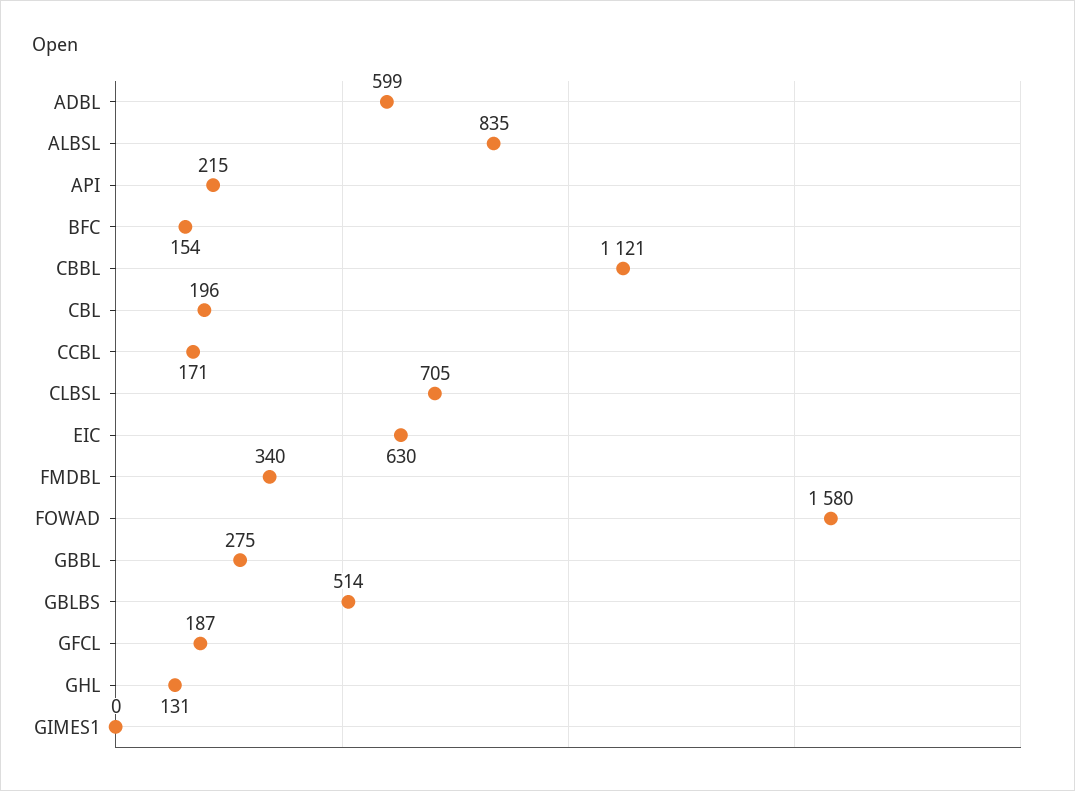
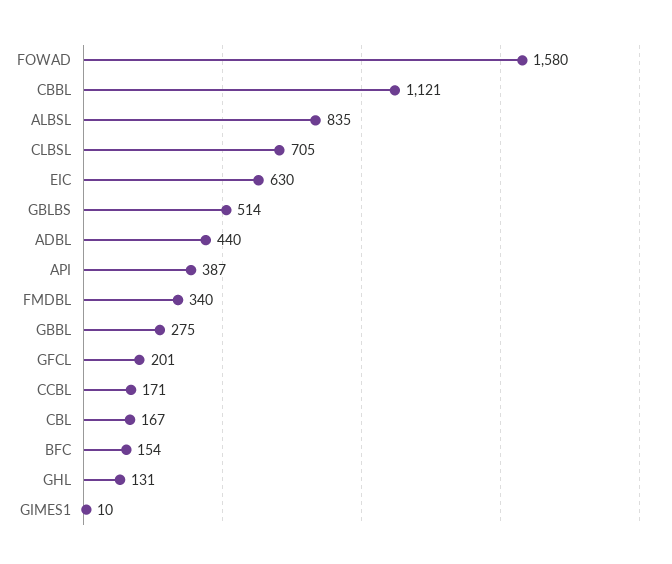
  {
-   "ADBL": 599,
+   "ADBL": 440,
    "ALBSL": 835,
-   "API": 215,
+   "API": 387,
    "BFC": 154,
    "CBBL": 1121,
-   "CBL": 196,
+   "CBL": 167,
    "CCBL": 171,
    "CLBSL": 705,
    "EIC": 630,
    "FMDBL": 340,
    "FOWAD": 1580,
    "GBBL": 275,
    "GBLBS": 514,
-   "GFCL": 187,
+   "GFCL": 201,
    "GHL": 131,
-   "GIMES1": 0
+   "GIMES1": 10
  }

